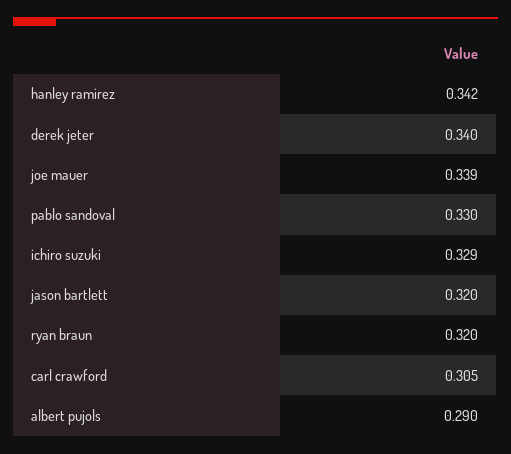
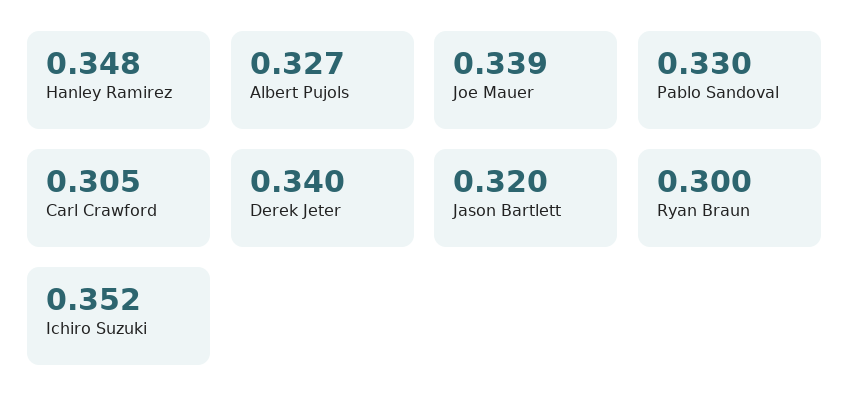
  {
-   "hanley ramirez": 0.342,
+   "hanley ramirez": 0.348,
    "derek jeter": 0.34,
    "joe mauer": 0.339,
    "pablo sandoval": 0.33,
-   "ichiro suzuki": 0.329,
+   "ichiro suzuki": 0.352,
    "jason bartlett": 0.32,
-   "ryan braun": 0.32,
+   "ryan braun": 0.3,
    "carl crawford": 0.305,
-   "albert pujols": 0.29
+   "albert pujols": 0.327
  }

